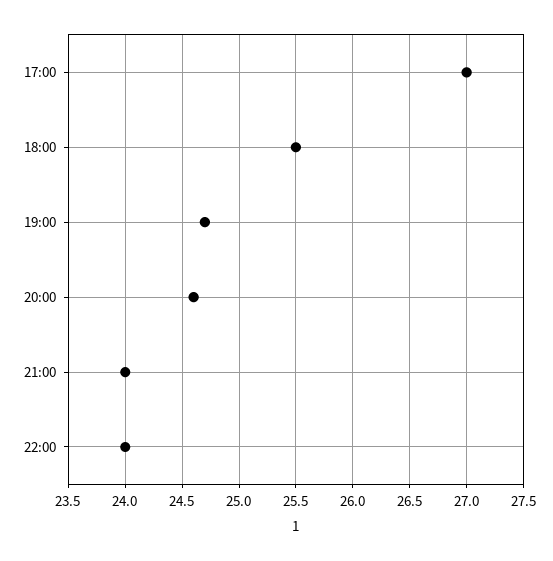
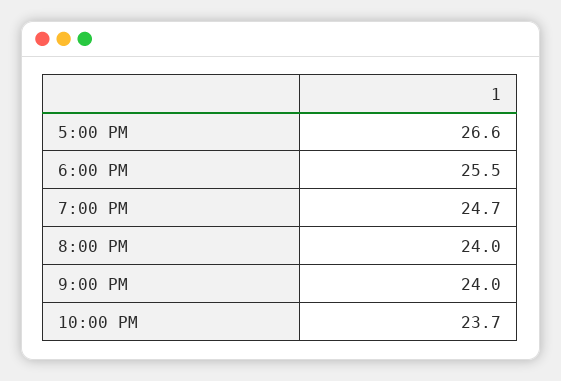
  {
-   "17:00": 27,
+   "17:00": 26.6,
    "18:00": 25.5,
    "19:00": 24.7,
-   "20:00": 24.6,
+   "20:00": 24,
    "21:00": 24,
-   "22:00": 24
+   "22:00": 23.7
  }

